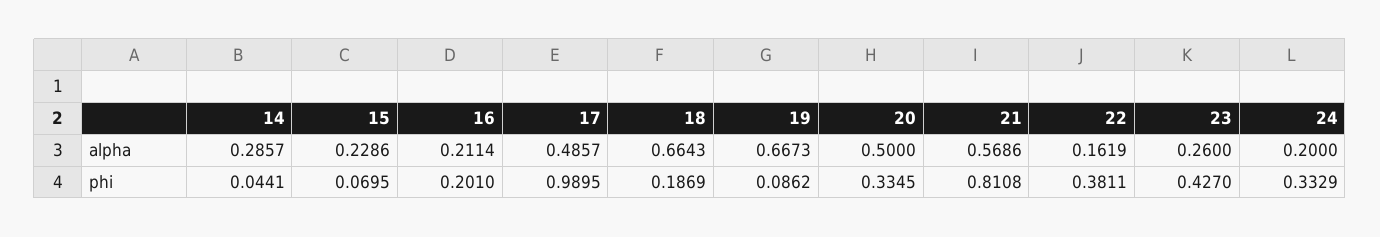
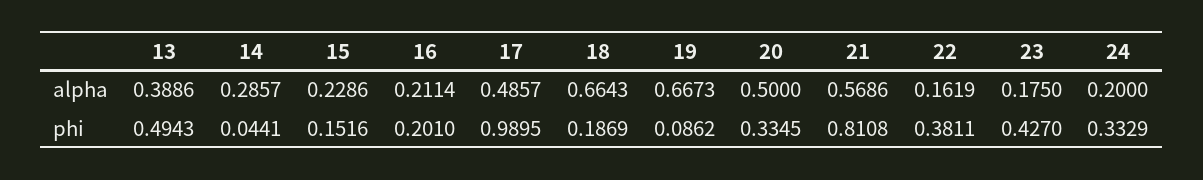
  {
    "14": {
      "alpha": 0.2857,
      "phi": 0.0441
    },
    "15": {
      "alpha": 0.2286,
-     "phi": 0.0695
+     "phi": 0.1516
    },
    "16": {
      "alpha": 0.2114,
      "phi": 0.201
    },
    "17": {
      "alpha": 0.4857,
      "phi": 0.9895
    },
    "18": {
      "alpha": 0.6643,
      "phi": 0.1869
    },
    "19": {
      "alpha": 0.6673,
      "phi": 0.0862
    },
    "20": {
      "alpha": 0.5,
      "phi": 0.3345
    },
    "21": {
      "alpha": 0.5686,
      "phi": 0.8108
    },
    "22": {
      "alpha": 0.1619,
      "phi": 0.3811
    },
    "23": {
-     "alpha": 0.26,
+     "alpha": 0.175,
      "phi": 0.427
    },
    "24": {
      "alpha": 0.2,
      "phi": 0.3329
-   }
+   },
+   "13": {
+     "alpha": 0.3886,
+     "phi": 0.4943
+   }
  }

